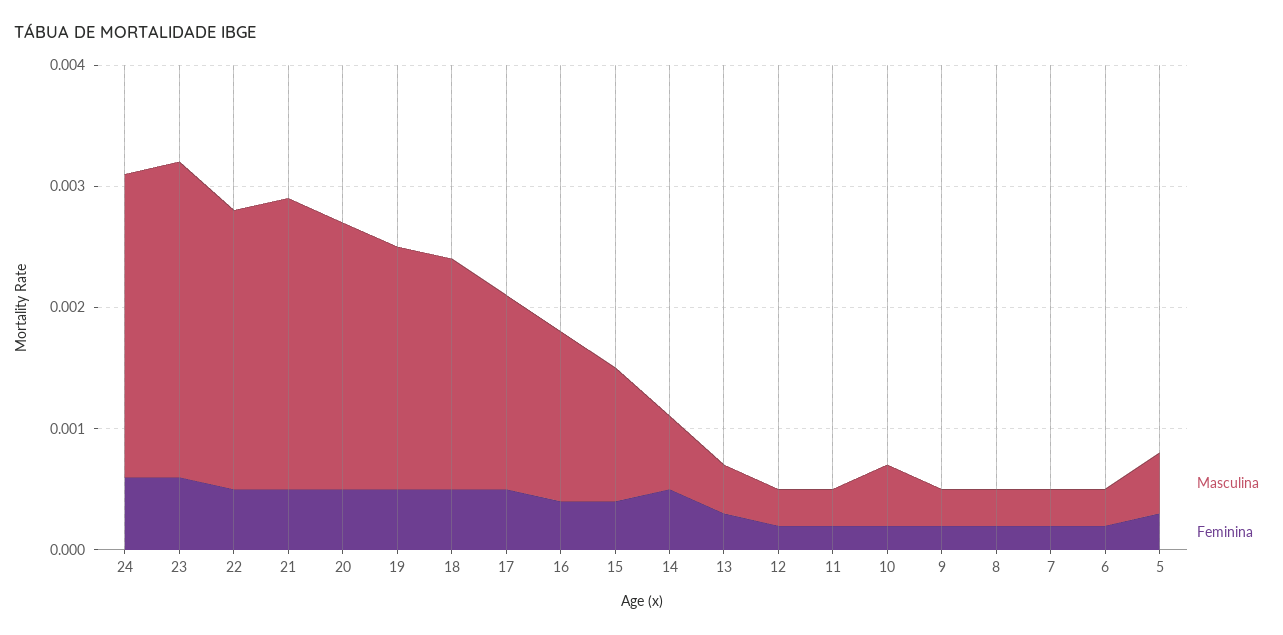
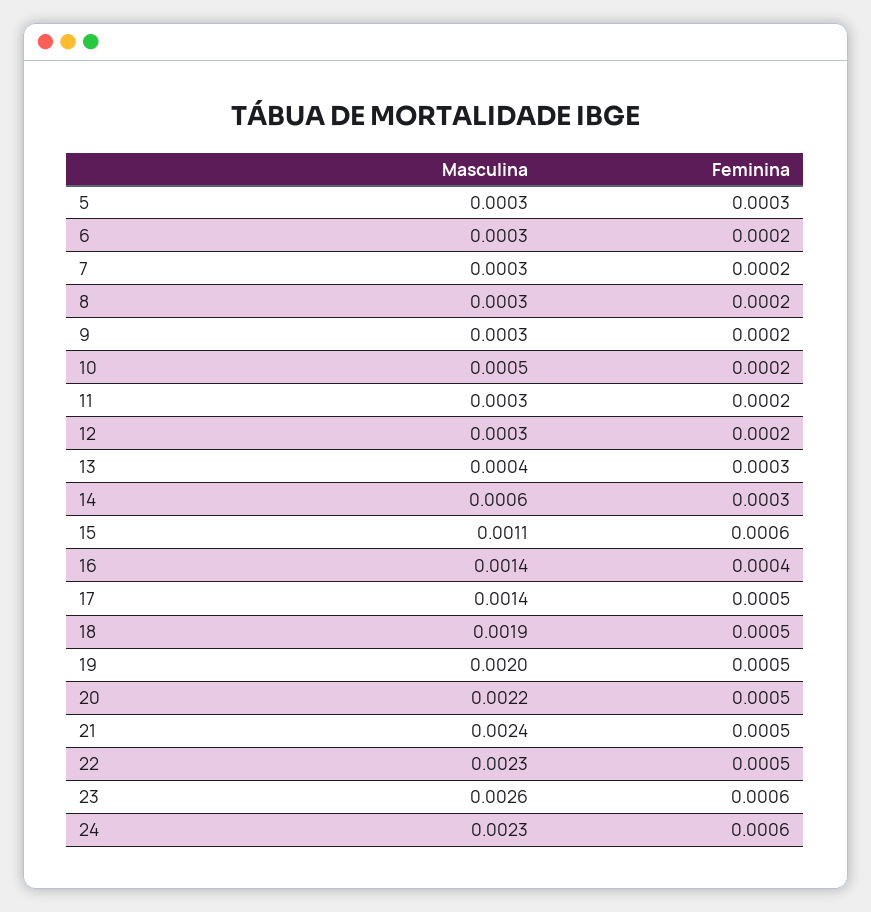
  {
    "Masculina": {
-     "24": 0.0025,
+     "24": 0.0023,
      "23": 0.0026,
      "22": 0.0023,
      "21": 0.0024,
      "20": 0.0022,
      "19": 0.002,
      "18": 0.0019,
-     "17": 0.0016,
+     "17": 0.0014,
      "16": 0.0014,
      "15": 0.0011,
      "14": 0.0006,
      "13": 0.0004,
      "12": 0.0003,
      "11": 0.0003,
      "10": 0.0005,
      "9": 0.0003,
      "8": 0.0003,
      "7": 0.0003,
      "6": 0.0003,
-     "5": 0.0005
+     "5": 0.0003
    },
    "Feminina": {
      "24": 0.0006,
      "23": 0.0006,
      "22": 0.0005,
      "21": 0.0005,
      "20": 0.0005,
      "19": 0.0005,
      "18": 0.0005,
      "17": 0.0005,
      "16": 0.0004,
-     "15": 0.0004,
+     "15": 0.0006,
-     "14": 0.0005,
+     "14": 0.0003,
      "13": 0.0003,
      "12": 0.0002,
      "11": 0.0002,
      "10": 0.0002,
      "9": 0.0002,
      "8": 0.0002,
      "7": 0.0002,
      "6": 0.0002,
      "5": 0.0003
    }
  }

